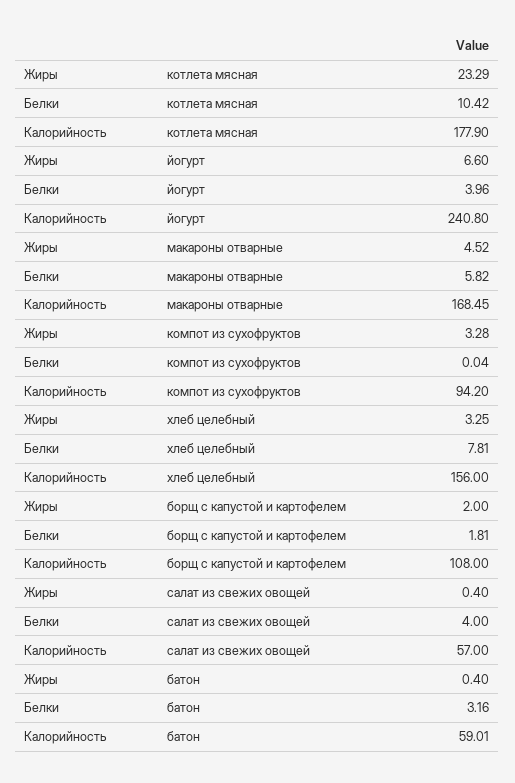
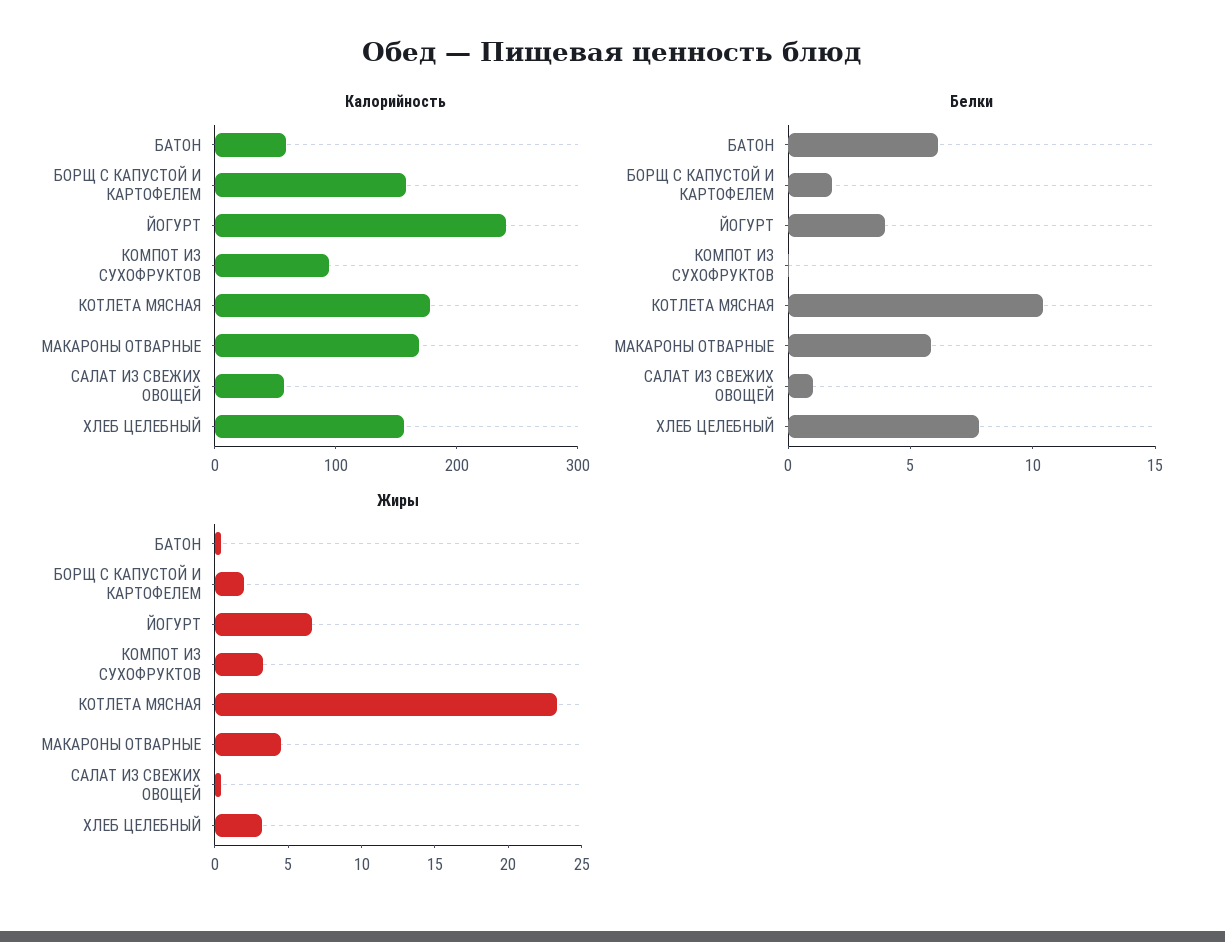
  {
    "Жиры": {
      "котлета мясная": 23.29,
      "йогурт": 6.6,
      "макароны отварные": 4.52,
      "компот из сухофруктов": 3.28,
      "хлеб целебный": 3.25,
      "борщ с капустой и картофелем": 2,
      "салат из свежих овощей": 0.4,
      "батон": 0.4
    },
    "Белки": {
      "котлета мясная": 10.42,
      "йогурт": 3.96,
      "макароны отварные": 5.82,
      "компот из сухофруктов": 0.04,
      "хлеб целебный": 7.81,
      "борщ с капустой и картофелем": 1.81,
-     "салат из свежих овощей": 4,
+     "салат из свежих овощей": 1,
-     "батон": 3.16
+     "батон": 6
    },
    "Калорийность": {
      "котлета мясная": 177.9,
      "йогурт": 240.8,
      "макароны отварные": 168.45,
      "компот из сухофруктов": 94.2,
      "хлеб целебный": 156,
-     "борщ с капустой и картофелем": 108,
+     "борщ с капустой и картофелем": 160,
      "салат из свежих овощей": 57,
      "батон": 59.01
    }
  }

